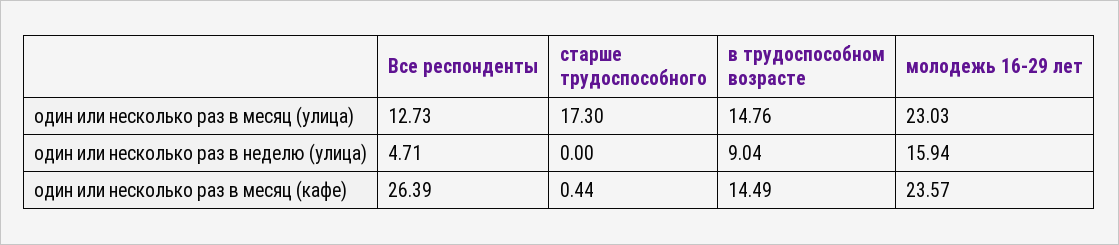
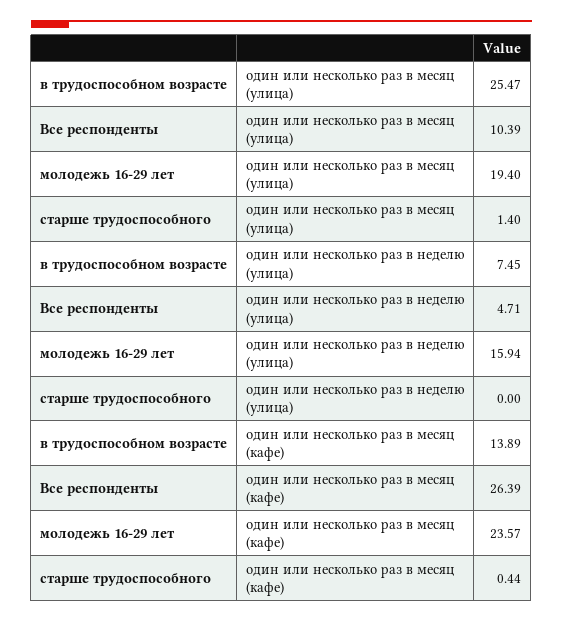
  {
    "Все респонденты": {
-     "один или несколько раз в месяц (улица)": 12.73,
+     "один или несколько раз в месяц (улица)": 10.39,
      "один или несколько раз в неделю (улица)": 4.71,
      "один или несколько раз в месяц (кафе)": 26.39
    },
    "старше трудоспособного": {
-     "один или несколько раз в месяц (улица)": 17.3,
+     "один или несколько раз в месяц (улица)": 1.4,
      "один или несколько раз в неделю (улица)": 0,
      "один или несколько раз в месяц (кафе)": 0.44
    },
    "в трудоспособном возрасте": {
-     "один или несколько раз в месяц (улица)": 14.76,
+     "один или несколько раз в месяц (улица)": 25.47,
-     "один или несколько раз в неделю (улица)": 9.04,
+     "один или несколько раз в неделю (улица)": 7.45,
-     "один или несколько раз в месяц (кафе)": 14.49
+     "один или несколько раз в месяц (кафе)": 13.89
    },
    "молодежь 16-29 лет": {
-     "один или несколько раз в месяц (улица)": 23.03,
+     "один или несколько раз в месяц (улица)": 19.4,
      "один или несколько раз в неделю (улица)": 15.94,
      "один или несколько раз в месяц (кафе)": 23.57
    }
  }

